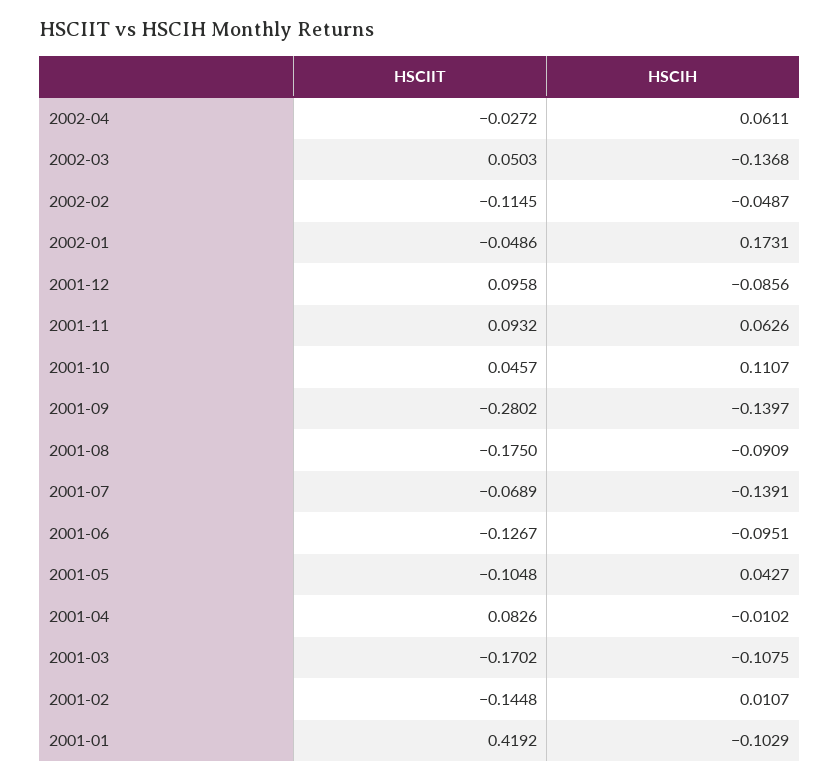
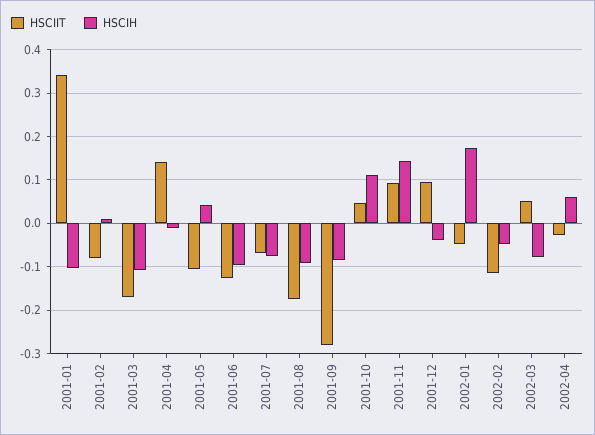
  {
    "HSCIIT": {
      "2002-04": -0.0272,
      "2002-03": 0.0503,
      "2002-02": -0.1145,
      "2002-01": -0.0486,
      "2001-12": 0.0958,
      "2001-11": 0.0932,
      "2001-10": 0.0457,
      "2001-09": -0.2802,
      "2001-08": -0.175,
      "2001-07": -0.0689,
      "2001-06": -0.1267,
      "2001-05": -0.1048,
-     "2001-04": 0.0826,
+     "2001-04": 0.14,
      "2001-03": -0.1702,
-     "2001-02": -0.1448,
+     "2001-02": -0.08,
-     "2001-01": 0.4192
+     "2001-01": 0.34
    },
    "HSCIH": {
      "2002-04": 0.0611,
-     "2002-03": -0.1368,
+     "2002-03": -0.08,
      "2002-02": -0.0487,
      "2002-01": 0.1731,
-     "2001-12": -0.0856,
+     "2001-12": -0.04,
-     "2001-11": 0.0626,
+     "2001-11": 0.14,
      "2001-10": 0.1107,
-     "2001-09": -0.1397,
+     "2001-09": -0.08,
      "2001-08": -0.0909,
-     "2001-07": -0.1391,
+     "2001-07": -0.08,
      "2001-06": -0.0951,
      "2001-05": 0.0427,
      "2001-04": -0.0102,
      "2001-03": -0.1075,
      "2001-02": 0.0107,
      "2001-01": -0.1029
    }
  }

